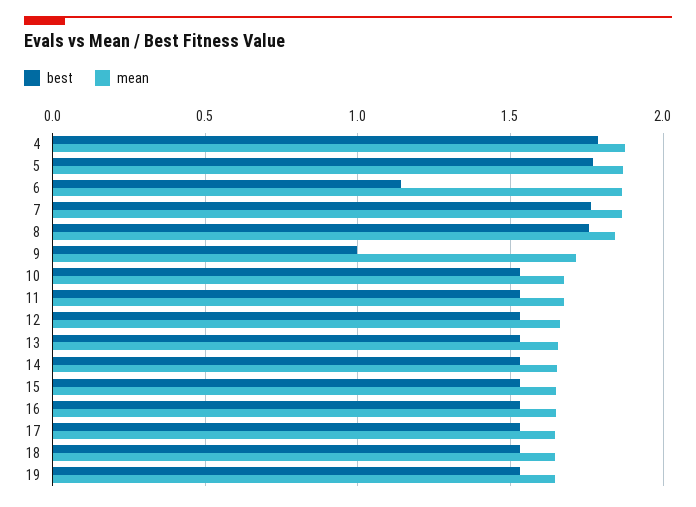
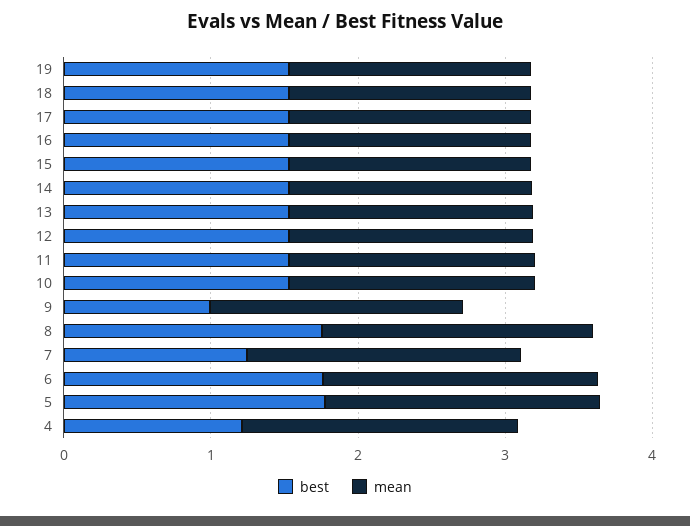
  {
    "best": {
-     "4": 1.8,
+     "4": 1.2,
      "5": 1.75,
-     "6": 1.15,
+     "6": 1.8,
-     "7": 1.75,
+     "7": 1.2,
      "8": 1.75,
      "9": 1,
      "10": 1.55,
      "11": 1.55,
      "12": 1.55,
      "13": 1.55,
      "14": 1.55,
      "15": 1.55,
      "16": 1.55,
      "17": 1.55,
      "18": 1.55,
      "19": 1.55
    },
    "mean": {
      "4": 1.9,
      "5": 1.85,
      "6": 1.85,
      "7": 1.85,
      "8": 1.85,
      "9": 1.7,
      "10": 1.7,
      "11": 1.65,
      "12": 1.65,
      "13": 1.65,
      "14": 1.65,
      "15": 1.65,
      "16": 1.65,
      "17": 1.65,
      "18": 1.65,
      "19": 1.65
    }
  }

